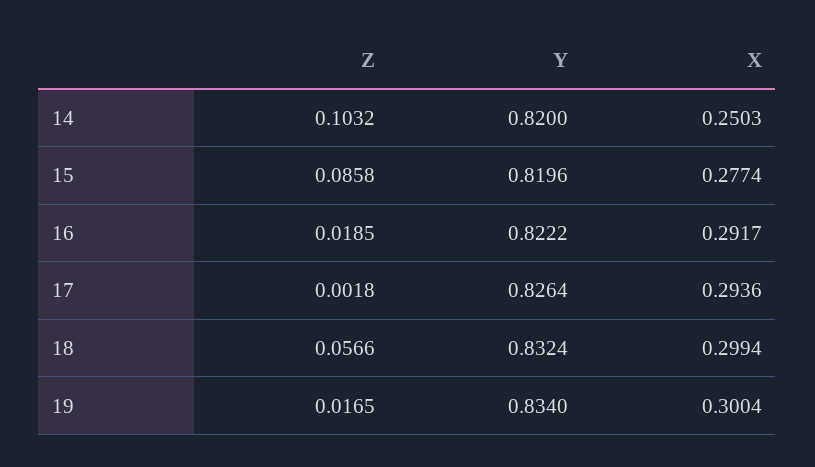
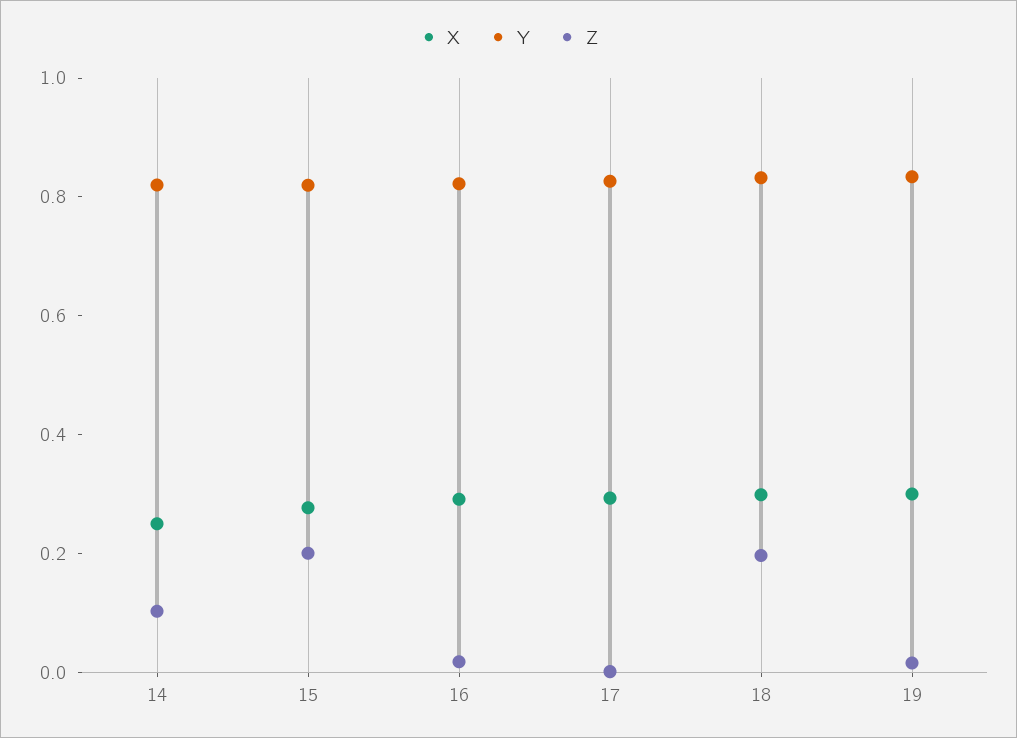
  {
    "Z": {
      "14": 0.1032,
-     "15": 0.0858,
+     "15": 0.2,
      "16": 0.0185,
      "17": 0.0018,
-     "18": 0.0566,
+     "18": 0.2,
      "19": 0.0165
    },
    "Y": {
      "14": 0.82,
      "15": 0.8196,
      "16": 0.8222,
      "17": 0.8264,
      "18": 0.8324,
      "19": 0.834
    },
    "X": {
      "14": 0.2503,
      "15": 0.2774,
      "16": 0.2917,
      "17": 0.2936,
      "18": 0.2994,
      "19": 0.3004
    }
  }

